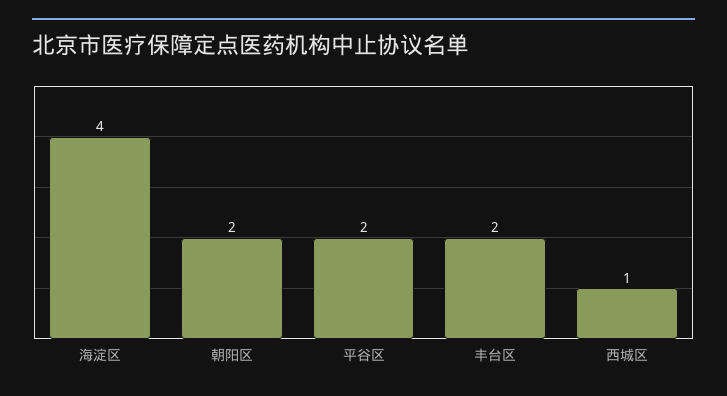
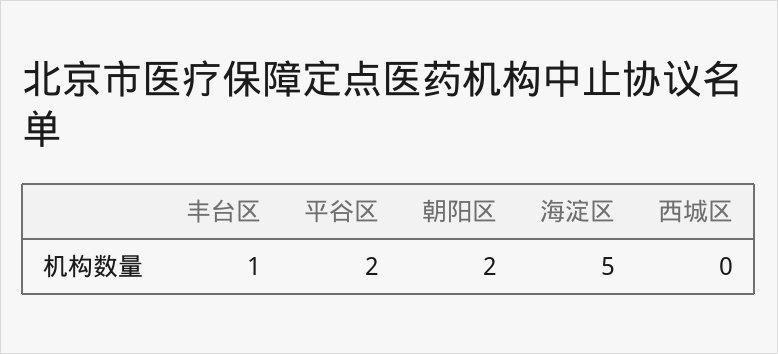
  {
-   "海淀区": 4,
+   "海淀区": 5,
    "朝阳区": 2,
    "平谷区": 2,
-   "丰台区": 2,
+   "丰台区": 1,
-   "西城区": 1
+   "西城区": 0
  }

